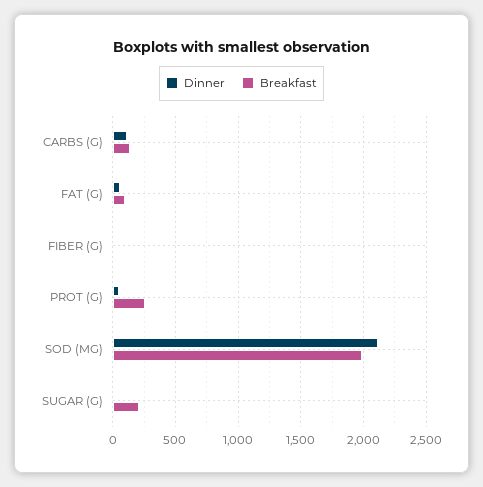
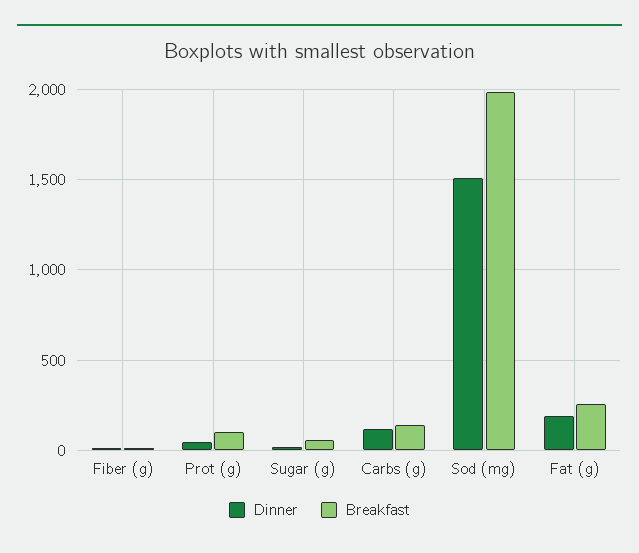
  {
    "Dinner": {
      "CARBS (G)": 100,
-     "FAT (G)": 50,
+     "FAT (G)": 200,
      "FIBER (G)": 0,
      "PROT (G)": 50,
-     "SOD (MG)": 2100,
+     "SOD (MG)": 1500,
      "SUGAR (G)": 0
    },
    "Breakfast": {
      "CARBS (G)": 150,
-     "FAT (G)": 100,
+     "FAT (G)": 250,
      "FIBER (G)": 0,
-     "PROT (G)": 250,
+     "PROT (G)": 100,
      "SOD (MG)": 2000,
-     "SUGAR (G)": 200
+     "SUGAR (G)": 50
    }
  }

